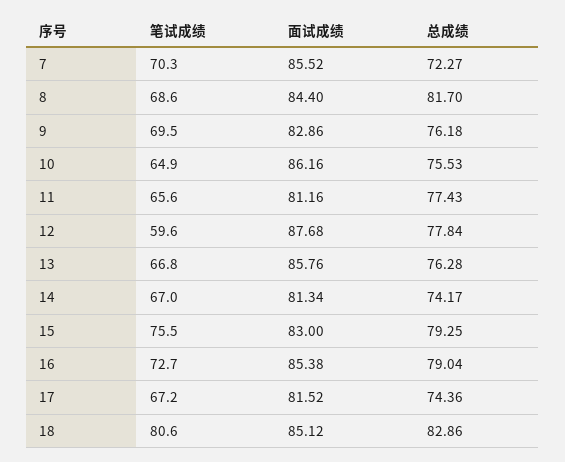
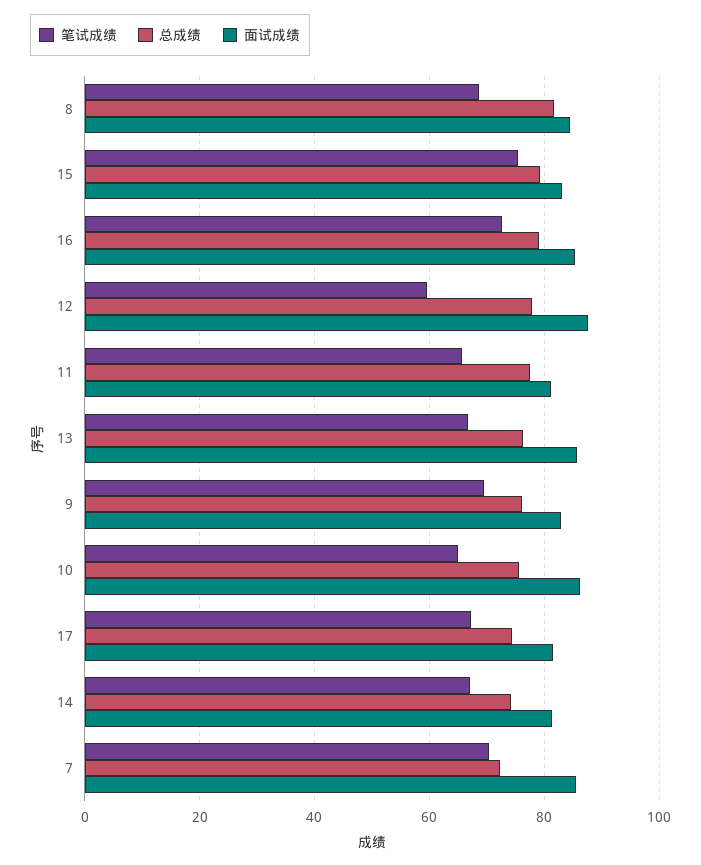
  {
    "笔试成绩": {
      "7": 70.3,
      "8": 68.6,
      "9": 69.5,
      "10": 64.9,
      "11": 65.6,
      "12": 59.6,
      "13": 66.8,
      "14": 67,
      "15": 75.5,
      "16": 72.7,
-     "17": 67.2,
+     "17": 67.2
-     "18": 80.6
    },
    "面试成绩": {
      "7": 85.52,
      "8": 84.4,
      "9": 82.86,
      "10": 86.16,
      "11": 81.16,
      "12": 87.68,
      "13": 85.76,
      "14": 81.34,
      "15": 83,
      "16": 85.38,
-     "17": 81.52,
+     "17": 81.52
-     "18": 85.12
    },
    "总成绩": {
      "7": 72.27,
      "8": 81.7,
      "9": 76.18,
      "10": 75.53,
      "11": 77.43,
      "12": 77.84,
      "13": 76.28,
      "14": 74.17,
      "15": 79.25,
      "16": 79.04,
-     "17": 74.36,
+     "17": 74.36
-     "18": 82.86
    }
  }

